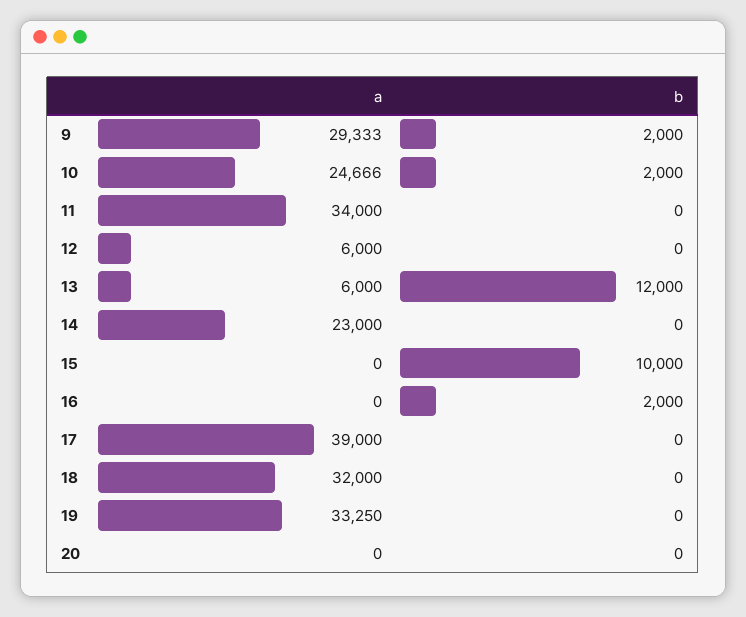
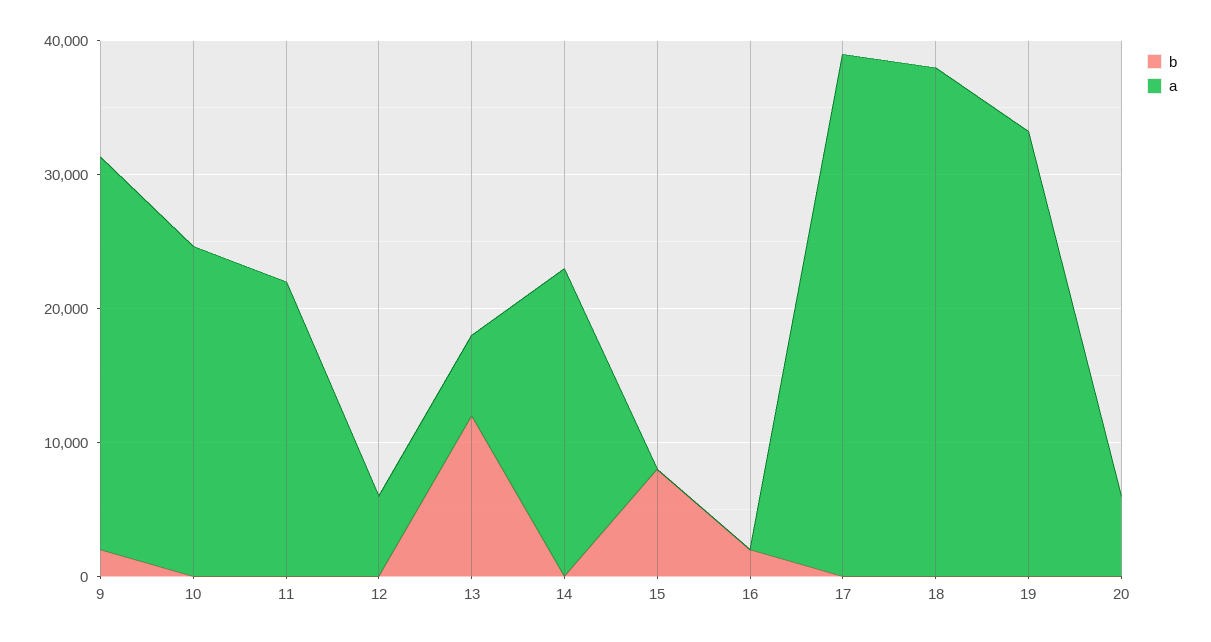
  {
    "a": {
      "9": 29333,
      "10": 24666,
-     "11": 34000,
+     "11": 22000,
      "12": 6000,
      "13": 6000,
      "14": 23000,
      "15": 0,
      "16": 0,
      "17": 39000,
-     "18": 32000,
+     "18": 38000,
      "19": 33250,
-     "20": 0
+     "20": 6000
    },
    "b": {
      "9": 2000,
-     "10": 2000,
+     "10": 0,
      "11": 0,
      "12": 0,
      "13": 12000,
      "14": 0,
-     "15": 10000,
+     "15": 8000,
      "16": 2000,
      "17": 0,
      "18": 0,
      "19": 0,
      "20": 0
    }
  }

